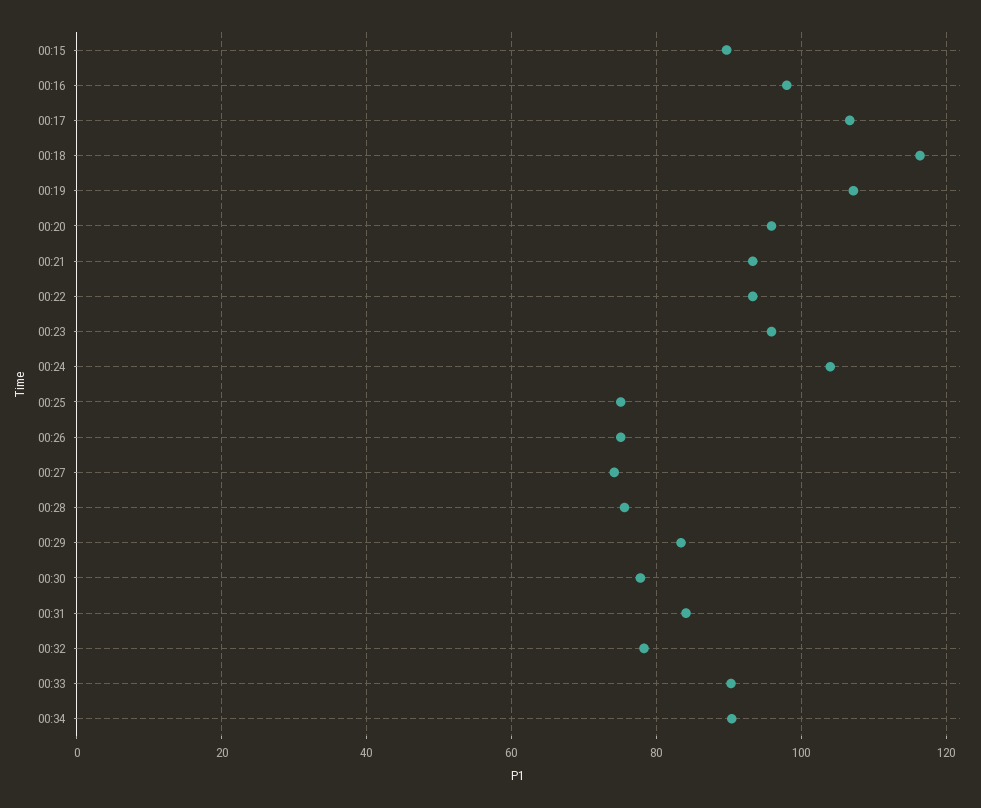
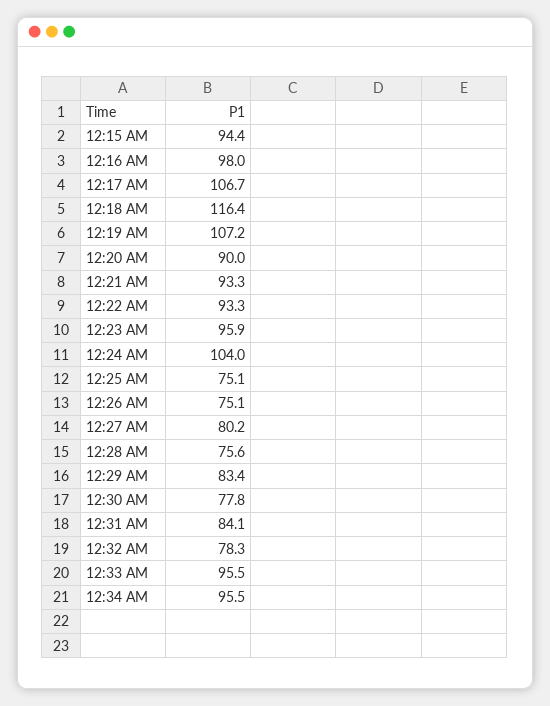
  {
-   "00:15": 90,
+   "00:15": 94.4,
    "00:16": 98,
    "00:17": 106.7,
    "00:18": 116.4,
    "00:19": 107.2,
-   "00:20": 96,
+   "00:20": 90,
    "00:21": 93.3,
    "00:22": 93.3,
    "00:23": 95.9,
    "00:24": 104,
    "00:25": 75.1,
    "00:26": 75.1,
-   "00:27": 74,
+   "00:27": 80.2,
    "00:28": 75.6,
    "00:29": 83.4,
    "00:30": 77.8,
    "00:31": 84.1,
    "00:32": 78.3,
-   "00:33": 90,
+   "00:33": 95.5,
-   "00:34": 90
+   "00:34": 95.5
  }

